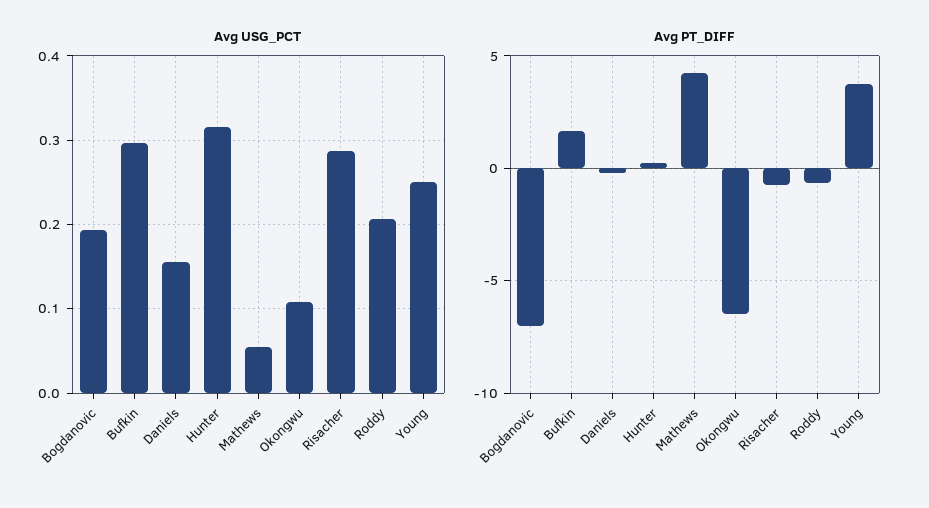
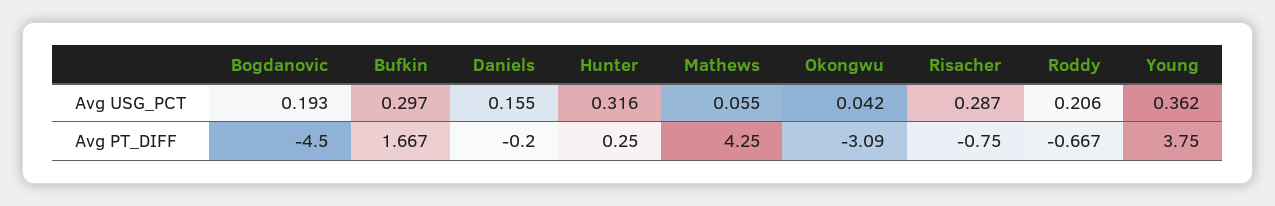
  {
    "Avg USG_PCT": {
      "Bogdanovic": 0.193,
      "Bufkin": 0.297,
      "Daniels": 0.155,
      "Hunter": 0.316,
      "Mathews": 0.055,
-     "Okongwu": 0.11,
+     "Okongwu": 0.042,
      "Risacher": 0.287,
      "Roddy": 0.206,
-     "Young": 0.25
+     "Young": 0.362
    },
    "Avg PT_DIFF": {
-     "Bogdanovic": -7,
+     "Bogdanovic": -4.5,
      "Bufkin": 1.667,
      "Daniels": -0.2,
      "Hunter": 0.25,
      "Mathews": 4.25,
-     "Okongwu": -6.5,
+     "Okongwu": -3.09,
      "Risacher": -0.75,
      "Roddy": -0.667,
      "Young": 3.75
    }
  }

